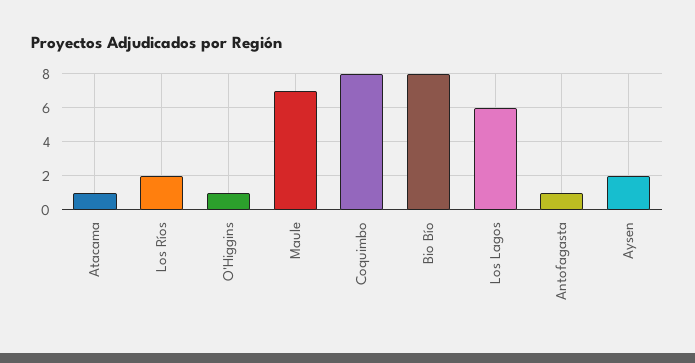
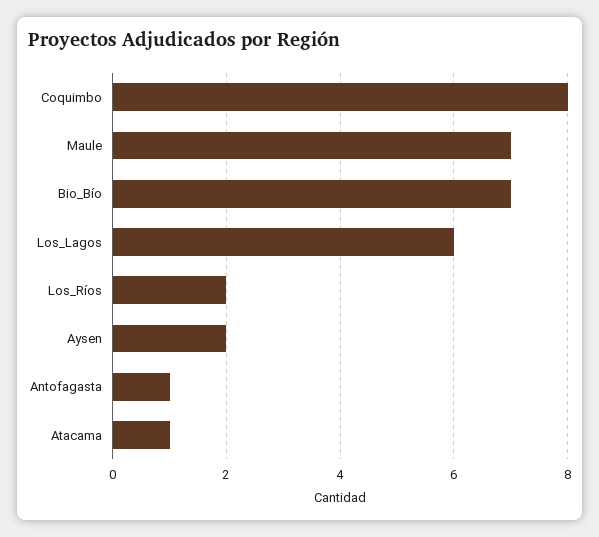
  {
    "Atacama": 1,
    "Los Ríos": 2,
-   "O'Higgins": 1,
    "Maule": 7,
    "Coquimbo": 8,
-   "Bio Bío": 8,
+   "Bio Bío": 7,
    "Los Lagos": 6,
    "Antofagasta": 1,
    "Aysen": 2
  }

